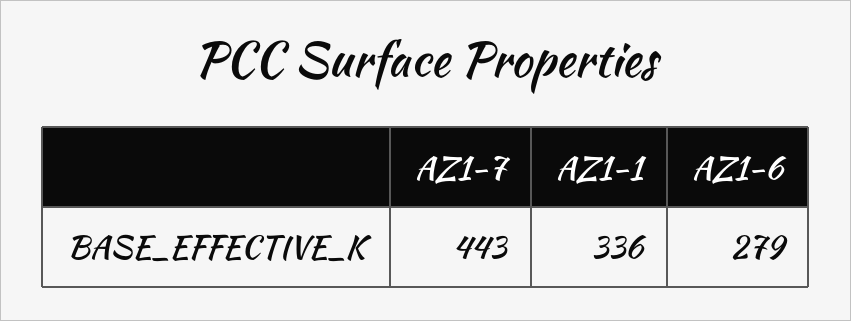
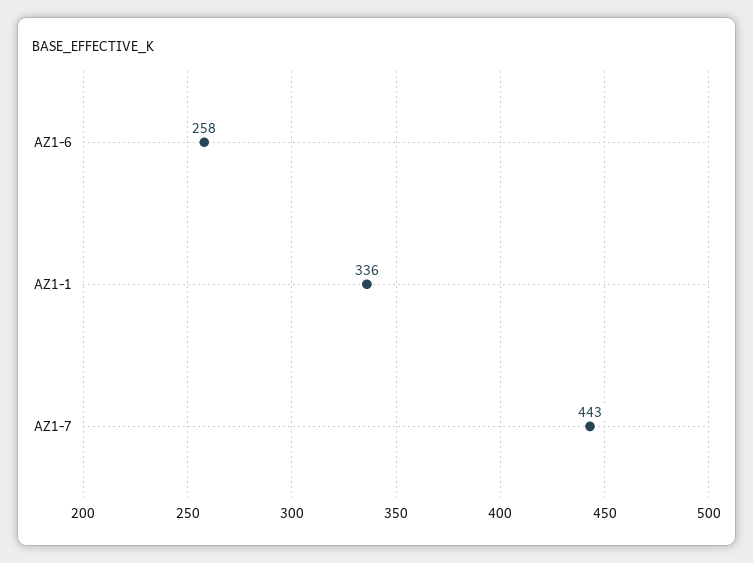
  {
    "AZ1-7": 443,
    "AZ1-1": 336,
-   "AZ1-6": 279
+   "AZ1-6": 258
  }

